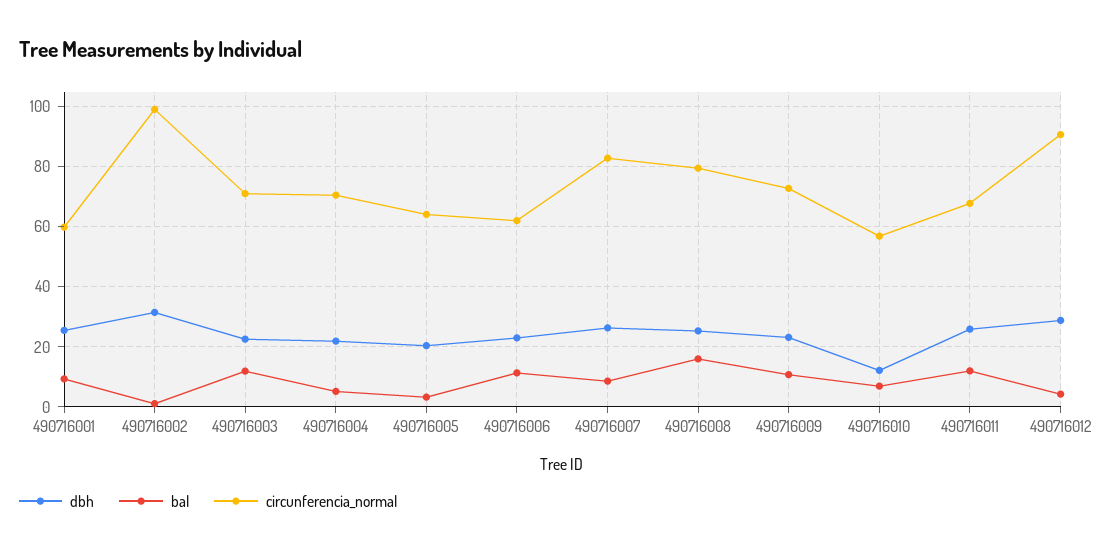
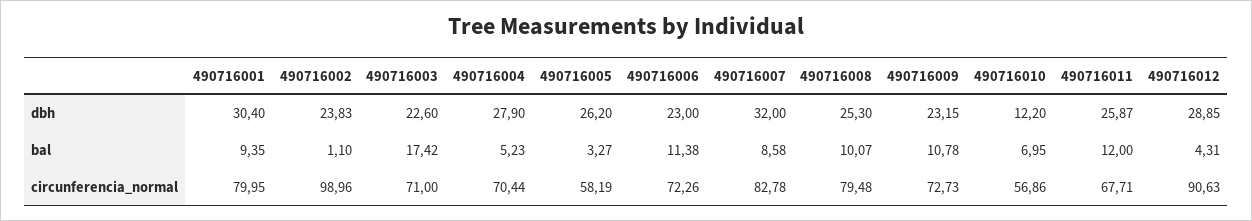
  {
    "dbh": {
-     "490716001": 26,
+     "490716001": 30.4,
-     "490716002": 32,
+     "490716002": 23.83,
      "490716003": 22.6,
-     "490716004": 22,
+     "490716004": 27.9,
-     "490716005": 20,
+     "490716005": 26.2,
      "490716006": 23,
-     "490716007": 26,
+     "490716007": 32,
      "490716008": 25.3,
      "490716009": 23.15,
      "490716010": 12.2,
      "490716011": 25.87,
      "490716012": 28.85
    },
    "bal": {
      "490716001": 9.35,
      "490716002": 1.1,
-     "490716003": 12,
+     "490716003": 17.42,
      "490716004": 5.23,
      "490716005": 3.27,
      "490716006": 11.38,
      "490716007": 8.58,
-     "490716008": 16,
+     "490716008": 10.07,
      "490716009": 10.78,
      "490716010": 6.95,
      "490716011": 12,
      "490716012": 4.31
    },
    "circunferencia_normal": {
-     "490716001": 60,
+     "490716001": 79.95,
      "490716002": 98.96,
      "490716003": 71,
      "490716004": 70.44,
-     "490716005": 64,
+     "490716005": 58.19,
-     "490716006": 62,
+     "490716006": 72.26,
      "490716007": 82.78,
      "490716008": 79.48,
      "490716009": 72.73,
      "490716010": 56.86,
      "490716011": 67.71,
      "490716012": 90.63
    }
  }

